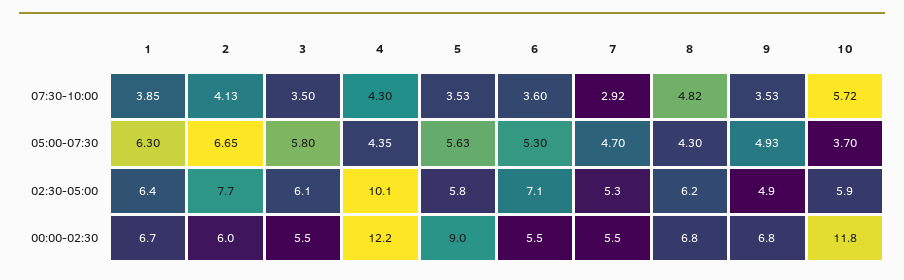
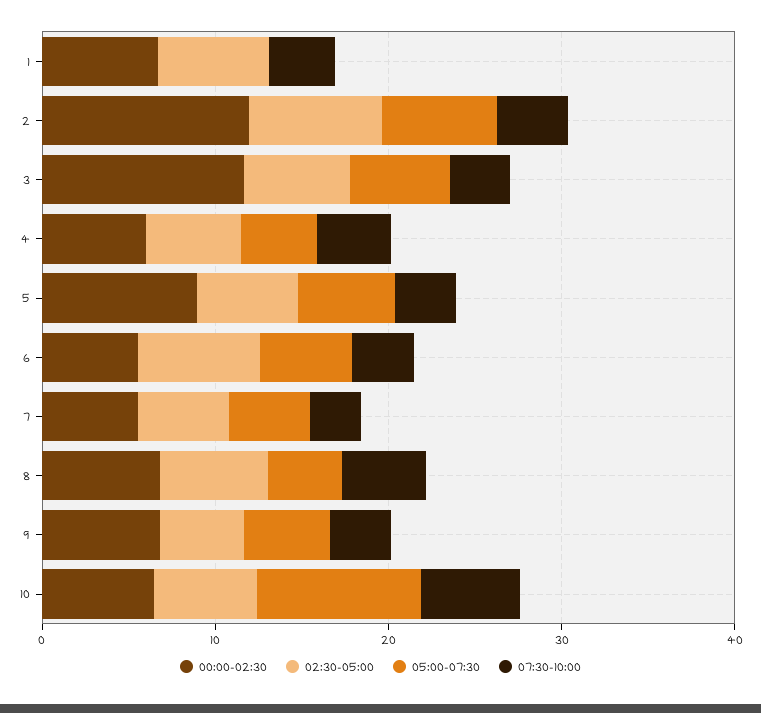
  {
    "07:30-10:00": {
      "1": 3.85,
      "2": 4.13,
      "3": 3.5,
      "4": 4.3,
      "5": 3.53,
      "6": 3.6,
      "7": 2.92,
      "8": 4.82,
      "9": 3.53,
      "10": 5.72
    },
    "05:00-07:30": {
-     "1": 6.3,
+     "1": 0,
      "2": 6.65,
      "3": 5.8,
      "4": 4.35,
      "5": 5.63,
      "6": 5.3,
      "7": 4.7,
      "8": 4.3,
      "9": 4.93,
-     "10": 3.7
+     "10": 10
    },
    "02:30-05:00": {
      "1": 6.4,
      "2": 7.7,
      "3": 6.1,
-     "4": 10.1,
+     "4": 6,
      "5": 5.8,
      "6": 7.1,
      "7": 5.3,
      "8": 6.2,
      "9": 4.9,
      "10": 5.9
    },
    "00:00-02:30": {
      "1": 6.7,
-     "2": 6,
+     "2": 12,
-     "3": 5.5,
+     "3": 12,
-     "4": 12.2,
+     "4": 6,
      "5": 9,
      "6": 5.5,
      "7": 5.5,
      "8": 6.8,
      "9": 6.8,
-     "10": 11.8
+     "10": 6
    }
  }

